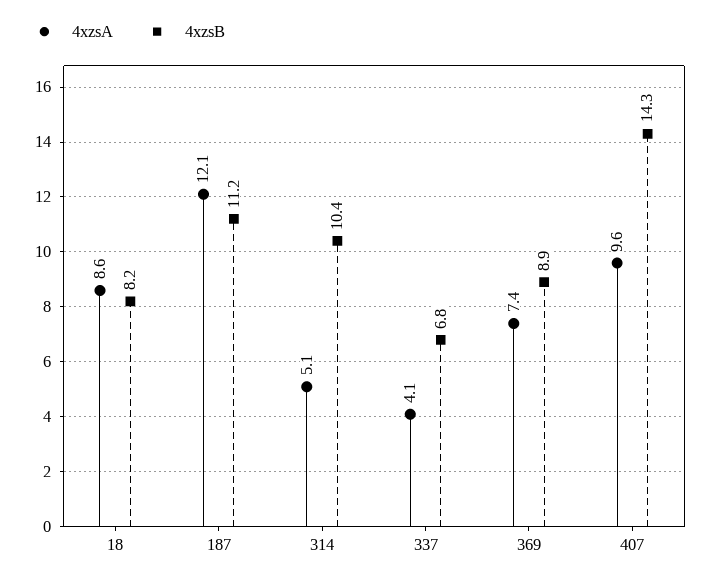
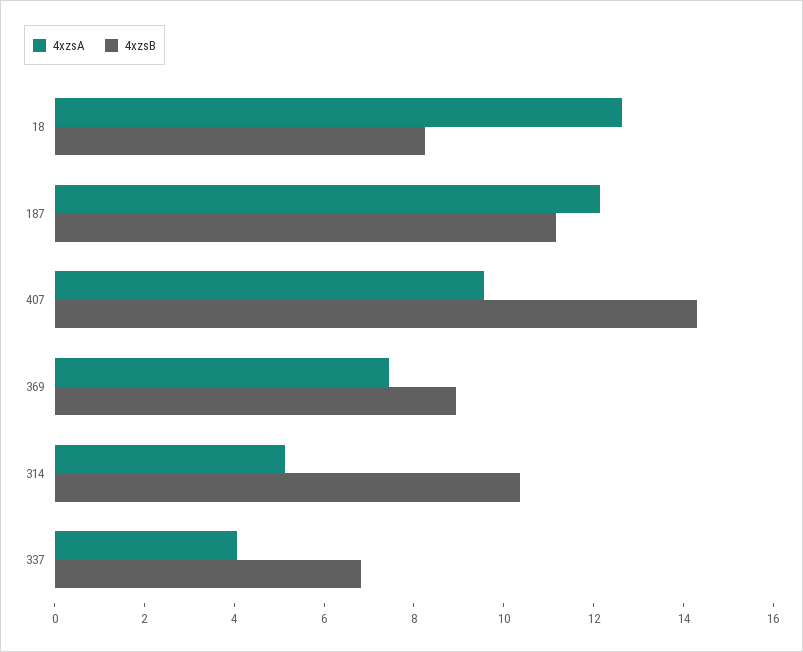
  {
    "4xzsA": {
-     "18": 8.6,
+     "18": 12.5,
      "187": 12.1,
      "314": 5.1,
      "337": 4.1,
      "369": 7.4,
      "407": 9.6
    },
    "4xzsB": {
      "18": 8.2,
      "187": 11.2,
      "314": 10.4,
      "337": 6.8,
      "369": 8.9,
      "407": 14.3
    }
  }

